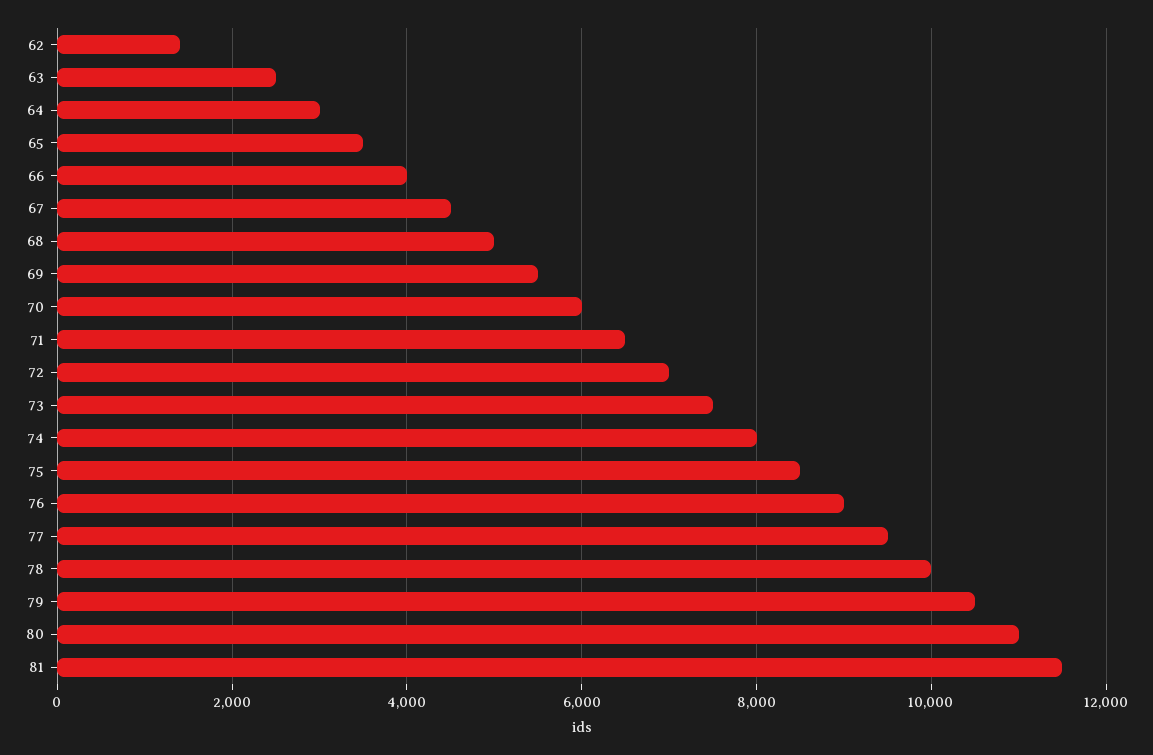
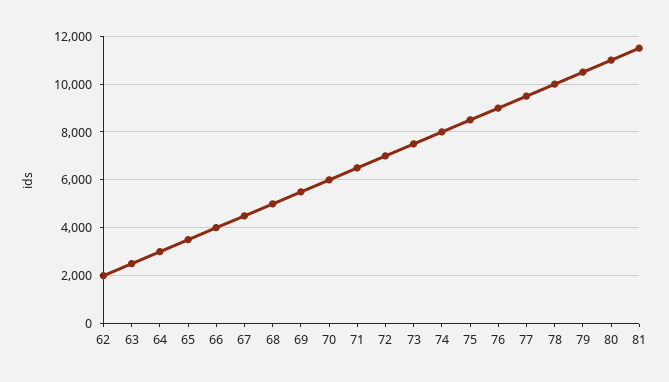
  {
-   "62": 1400,
+   "62": 2000,
    "63": 2600,
    "64": 3000,
    "65": 3600,
    "66": 4000,
    "67": 4600,
    "68": 5000,
    "69": 5600,
    "70": 6000,
    "71": 6600,
    "72": 7000,
    "73": 7600,
    "74": 8000,
    "75": 8600,
    "76": 9000,
    "77": 9600,
    "78": 10000,
    "79": 10600,
    "80": 11000,
    "81": 11600
  }

